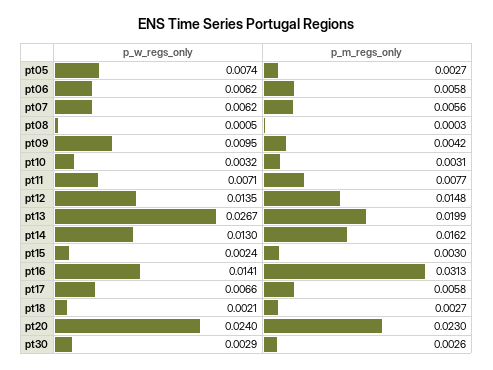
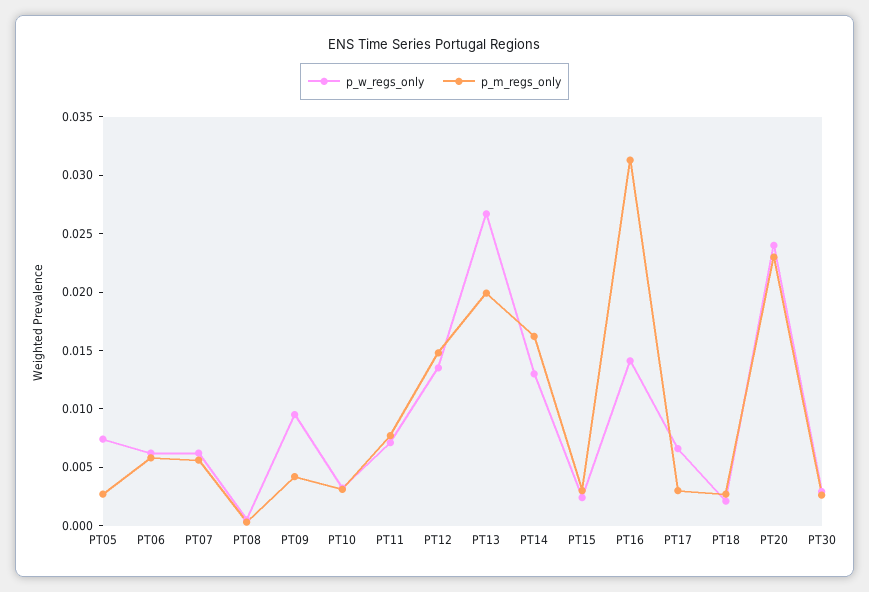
  {
    "p_w_regs_only": {
      "pt05": 0.0074,
      "pt06": 0.0062,
      "pt07": 0.0062,
      "pt08": 0.0005,
      "pt09": 0.0095,
      "pt10": 0.0032,
      "pt11": 0.0071,
      "pt12": 0.0135,
      "pt13": 0.0267,
      "pt14": 0.013,
      "pt15": 0.0024,
      "pt16": 0.0141,
      "pt17": 0.0066,
      "pt18": 0.0021,
      "pt20": 0.024,
      "pt30": 0.0029
    },
    "p_m_regs_only": {
      "pt05": 0.0027,
      "pt06": 0.0058,
      "pt07": 0.0056,
      "pt08": 0.0003,
      "pt09": 0.0042,
      "pt10": 0.0031,
      "pt11": 0.0077,
      "pt12": 0.0148,
      "pt13": 0.0199,
      "pt14": 0.0162,
      "pt15": 0.003,
      "pt16": 0.0313,
-     "pt17": 0.0058,
+     "pt17": 0.003,
      "pt18": 0.0027,
      "pt20": 0.023,
      "pt30": 0.0026
    }
  }

